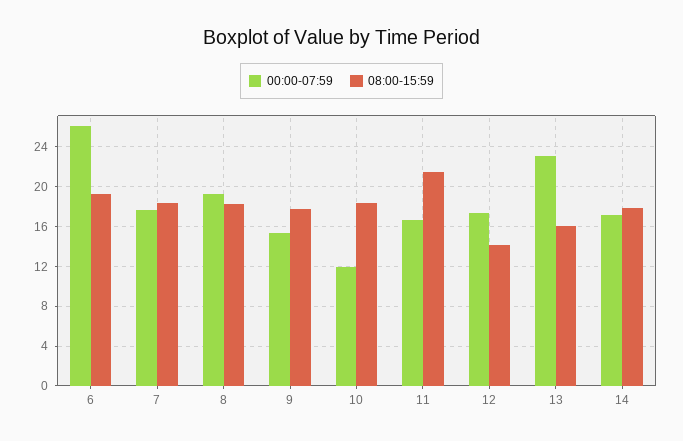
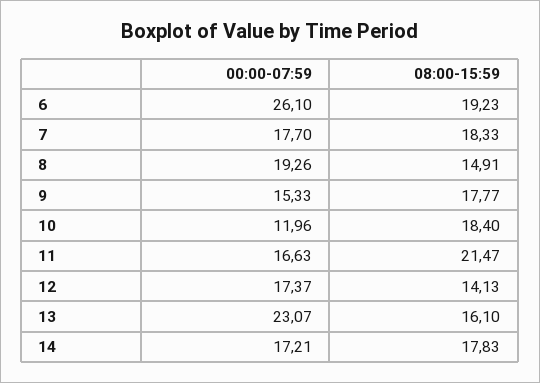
  {
    "00:00-07:59": {
      "6": 26.1,
      "7": 17.7,
      "8": 19.26,
      "9": 15.33,
      "10": 11.96,
      "11": 16.63,
      "12": 17.37,
      "13": 23.07,
      "14": 17.21
    },
    "08:00-15:59": {
      "6": 19.23,
      "7": 18.33,
-     "8": 18,
+     "8": 14.91,
      "9": 17.77,
      "10": 18.4,
      "11": 21.47,
      "12": 14.13,
      "13": 16.1,
      "14": 17.83
    }
  }

